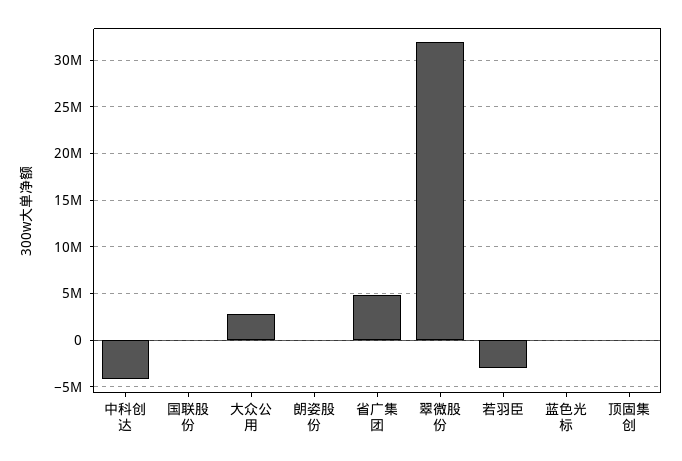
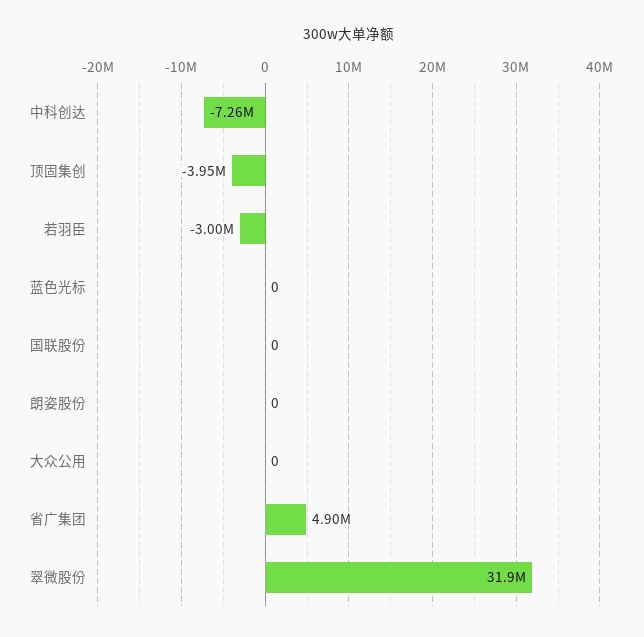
  {
-   "中科创达": -4000000,
+   "中科创达": -7260000,
    "国联股份": 0,
-   "大众公用": 3000000,
+   "大众公用": 0,
    "朗姿股份": 0,
    "省广集团": 4900000,
    "翠微股份": 31900000,
    "若羽臣": -3000000,
    "蓝色光标": 0,
-   "顶固集创": 0
+   "顶固集创": -3950000
  }

